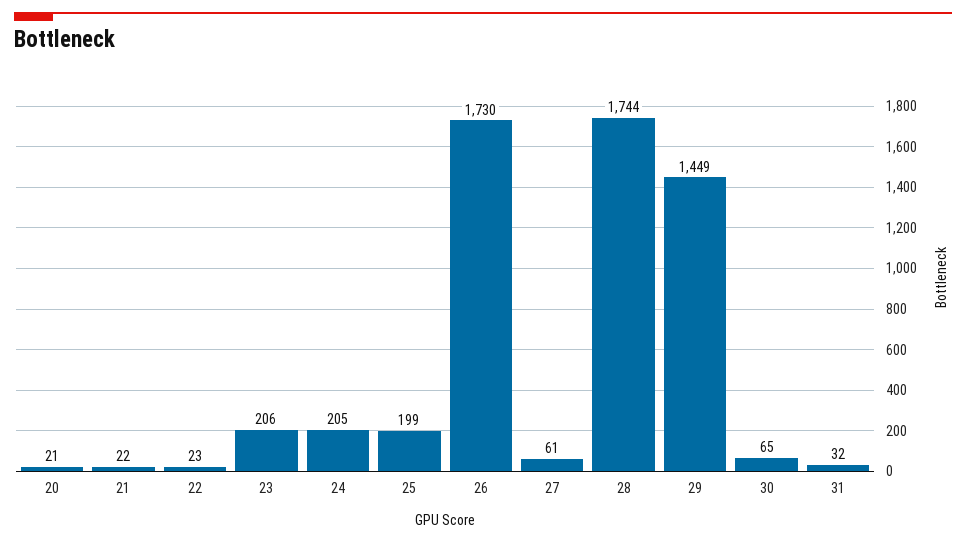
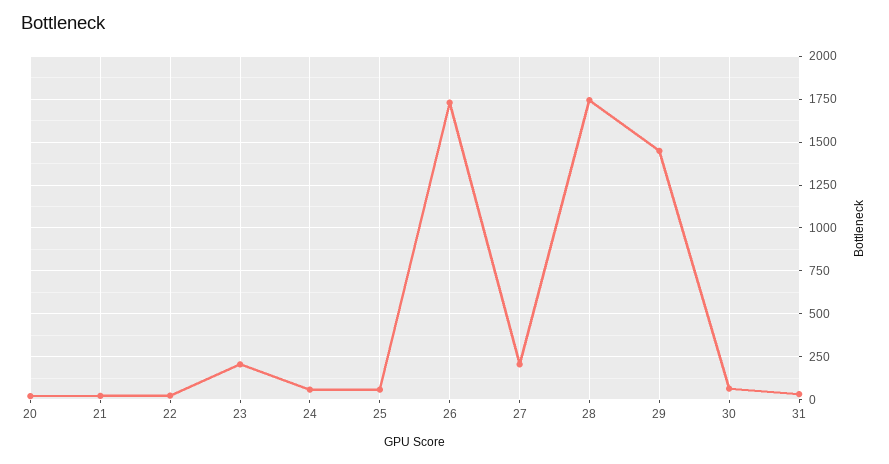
  {
    "20": 21,
    "21": 22,
    "22": 23,
    "23": 206,
-   "24": 205,
+   "24": 50,
-   "25": 199,
+   "25": 50,
    "26": 1730,
-   "27": 61,
+   "27": 200,
    "28": 1744,
    "29": 1449,
    "30": 65,
    "31": 32
  }

